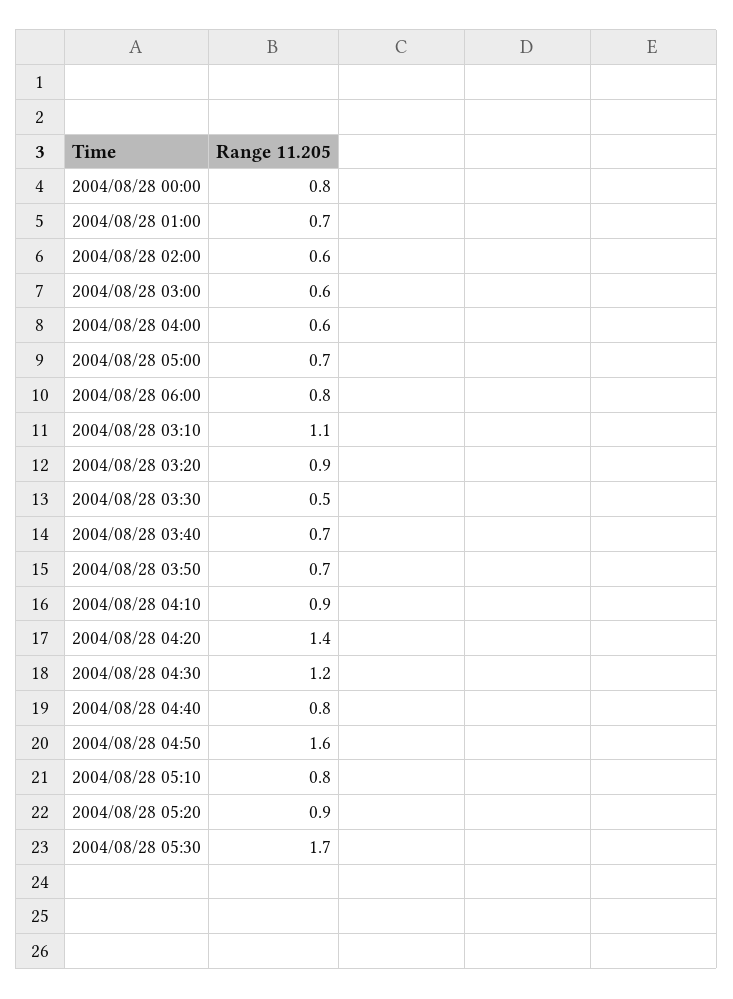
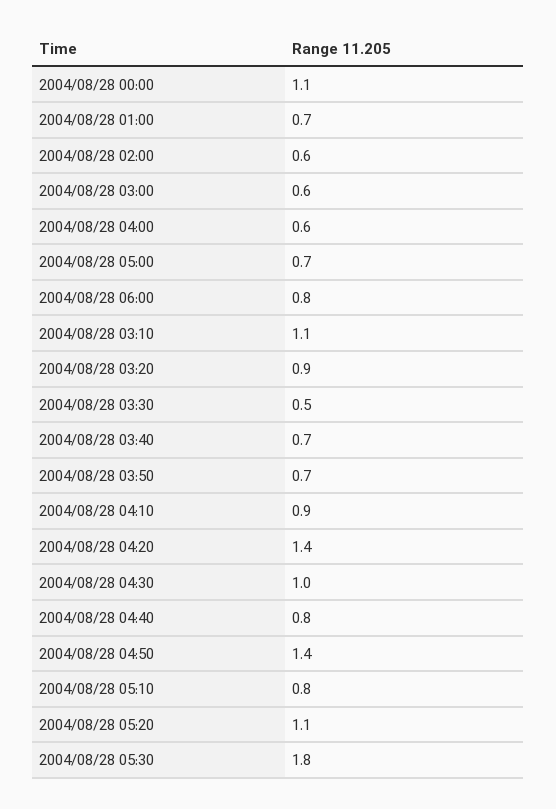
  {
-   "2004/08/28 00:00": 0.8,
+   "2004/08/28 00:00": 1.1,
    "2004/08/28 01:00": 0.7,
    "2004/08/28 02:00": 0.6,
    "2004/08/28 03:00": 0.6,
    "2004/08/28 04:00": 0.6,
    "2004/08/28 05:00": 0.7,
    "2004/08/28 06:00": 0.8,
    "2004/08/28 03:10": 1.1,
    "2004/08/28 03:20": 0.9,
    "2004/08/28 03:30": 0.5,
    "2004/08/28 03:40": 0.7,
    "2004/08/28 03:50": 0.7,
    "2004/08/28 04:10": 0.9,
    "2004/08/28 04:20": 1.4,
-   "2004/08/28 04:30": 1.2,
+   "2004/08/28 04:30": 1,
    "2004/08/28 04:40": 0.8,
-   "2004/08/28 04:50": 1.6,
+   "2004/08/28 04:50": 1.4,
    "2004/08/28 05:10": 0.8,
-   "2004/08/28 05:20": 0.9,
+   "2004/08/28 05:20": 1.1,
-   "2004/08/28 05:30": 1.7
+   "2004/08/28 05:30": 1.8
  }

